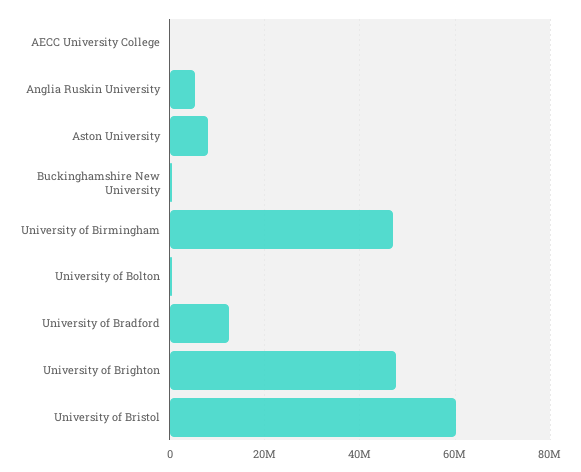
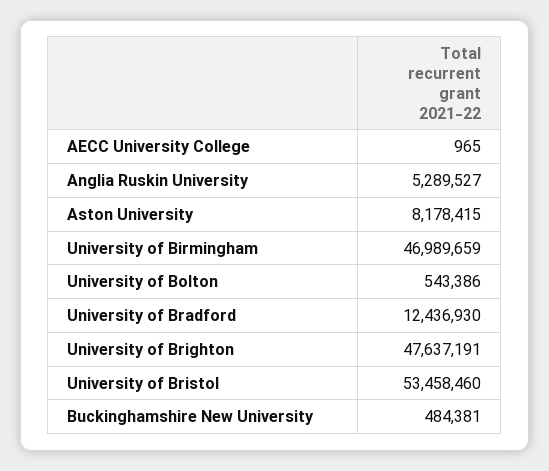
  {
    "AECC University College": 965,
    "Anglia Ruskin University": 5289527,
    "Aston University": 8178415,
    "Buckinghamshire New University": 484381,
    "University of Birmingham": 46989659,
    "University of Bolton": 543386,
    "University of Bradford": 12436930,
    "University of Brighton": 47637191,
-   "University of Bristol": 60000000
+   "University of Bristol": 53458460
  }

